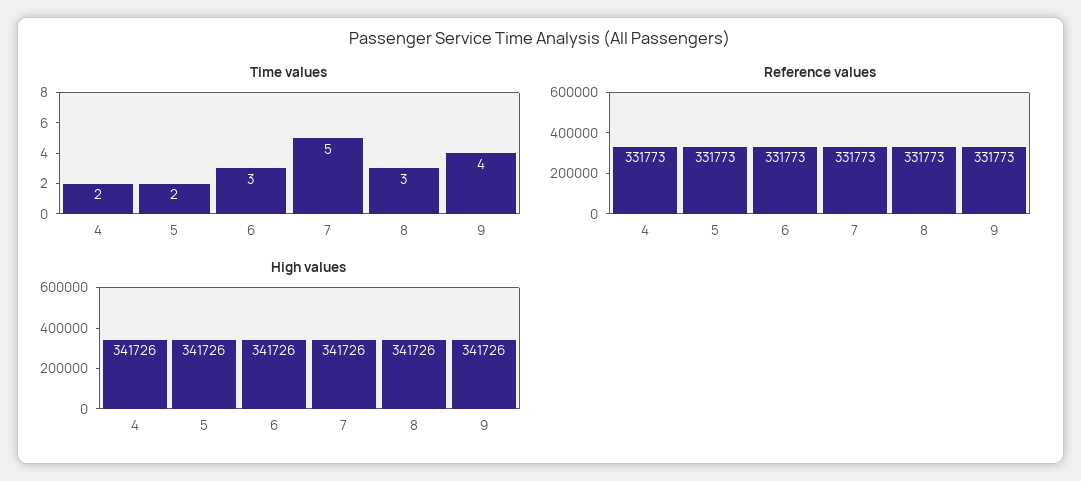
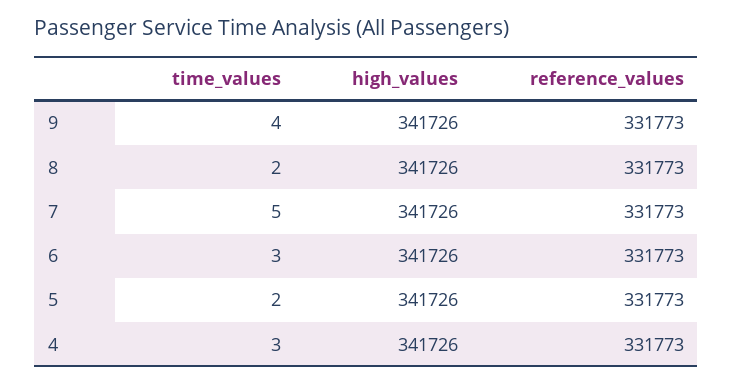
  {
    "Time values": {
-     "4": 2,
+     "4": 3,
      "5": 2,
      "6": 3,
      "7": 5,
-     "8": 3,
+     "8": 2,
      "9": 4
    },
    "Reference values": {
      "4": 331773,
      "5": 331773,
      "6": 331773,
      "7": 331773,
      "8": 331773,
      "9": 331773
    },
    "High values": {
      "4": 341726,
      "5": 341726,
      "6": 341726,
      "7": 341726,
      "8": 341726,
      "9": 341726
    }
  }

